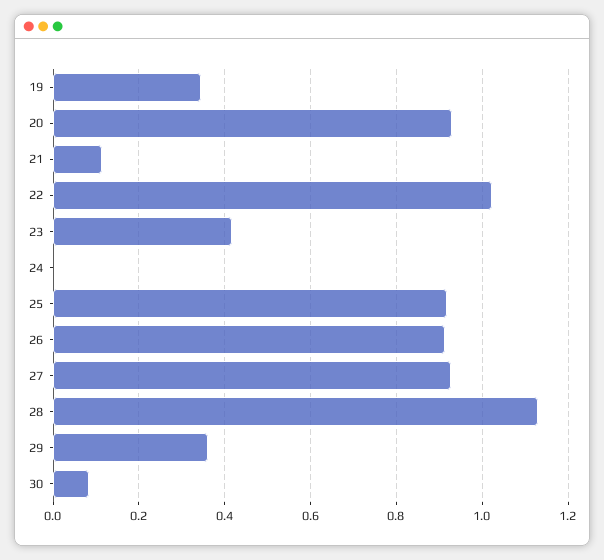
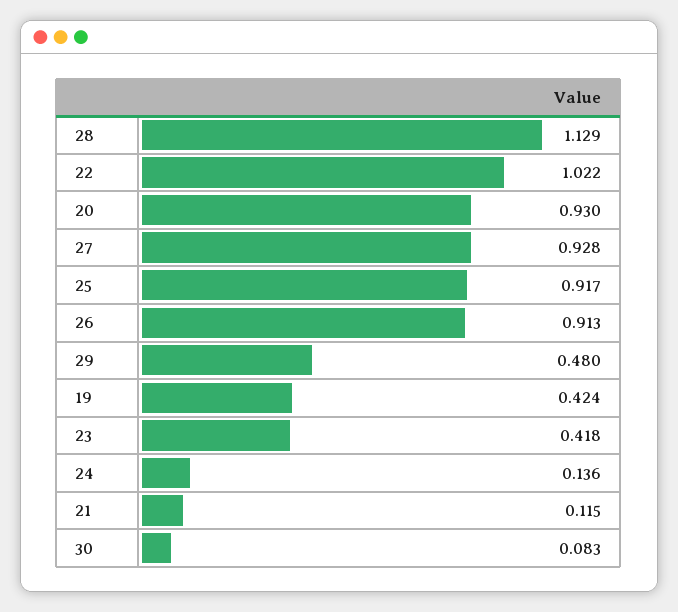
  {
-   "19": 0.34,
+   "19": 0.424,
    "20": 0.93,
    "21": 0.115,
    "22": 1.022,
    "23": 0.418,
-   "24": 0,
+   "24": 0.136,
    "25": 0.917,
    "26": 0.913,
    "27": 0.928,
    "28": 1.129,
-   "29": 0.36,
+   "29": 0.48,
    "30": 0.083
  }

